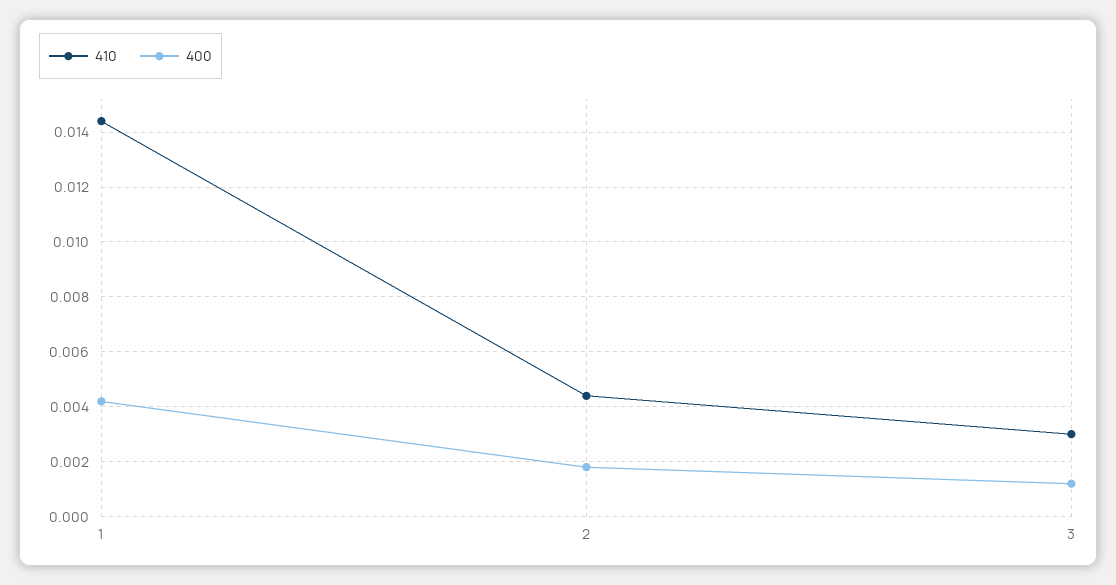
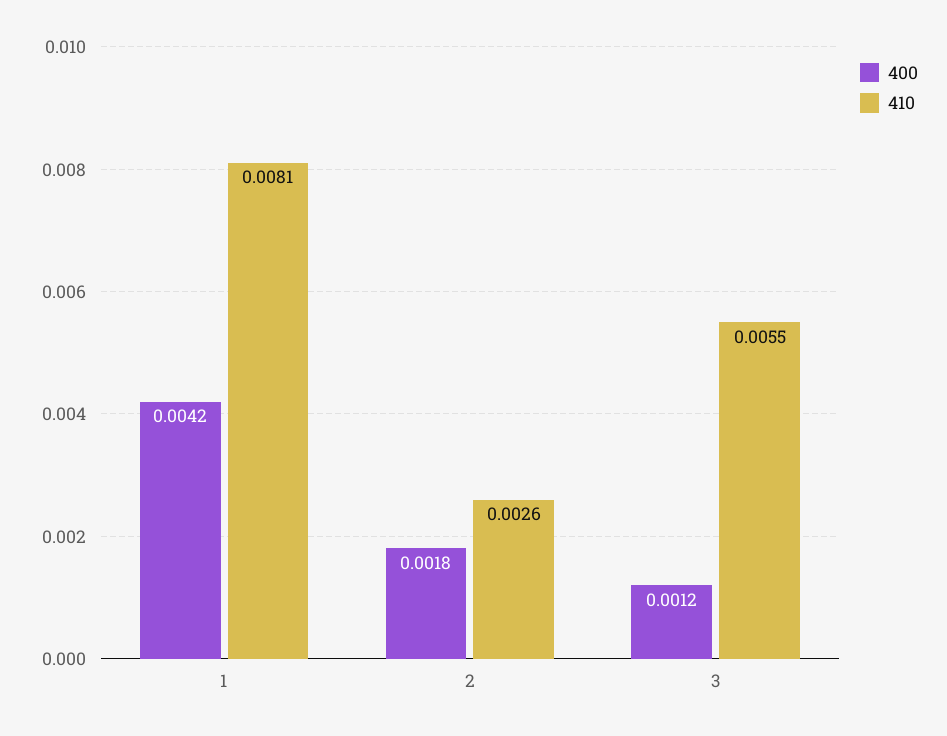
  {
    "410": {
-     "1": 0.0145,
+     "1": 0.0081,
-     "2": 0.0045,
+     "2": 0.0026,
-     "3": 0.003
+     "3": 0.0055
    },
    "400": {
      "1": 0.0042,
      "2": 0.0018,
      "3": 0.0012
    }
  }

